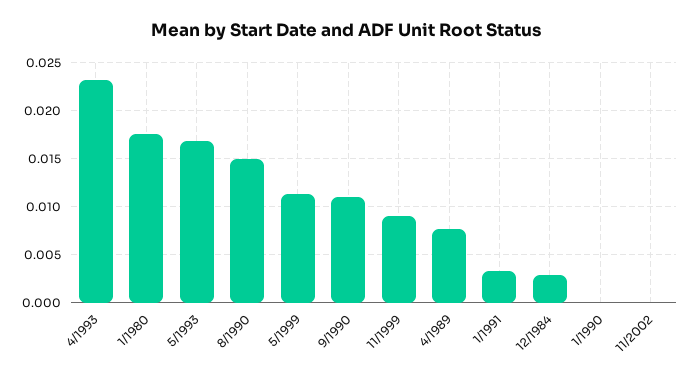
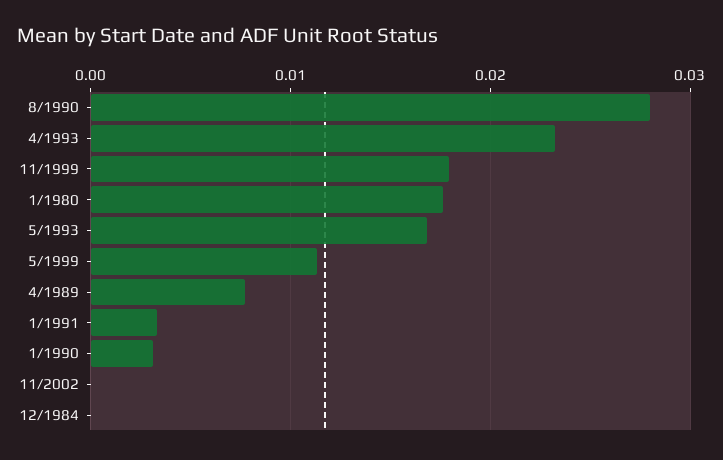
  {
    "4/1993": 0.023,
    "1/1980": 0.018,
    "5/1993": 0.017,
-   "8/1990": 0.015,
+   "8/1990": 0.028,
    "5/1999": 0.011,
-   "9/1990": 0.011,
-   "11/1999": 0.009,
+   "11/1999": 0.018,
    "4/1989": 0.008,
    "1/1991": 0.003,
-   "12/1984": 0.003,
+   "12/1984": 0,
-   "1/1990": 0,
+   "1/1990": 0.003,
    "11/2002": 0
  }

